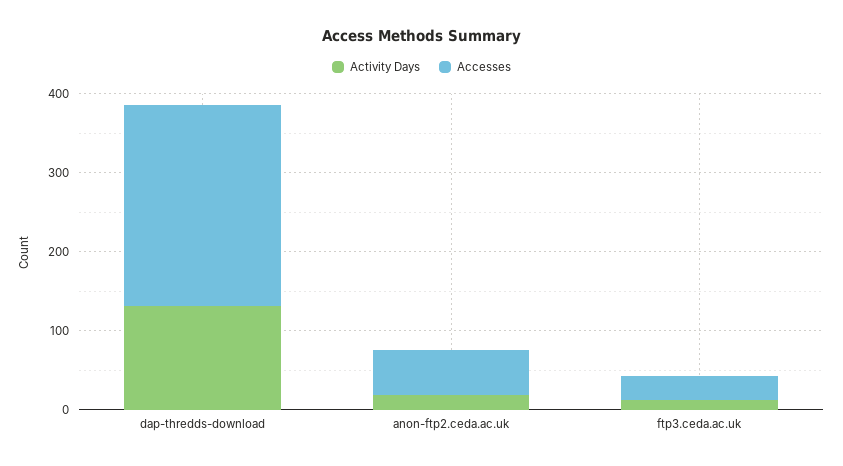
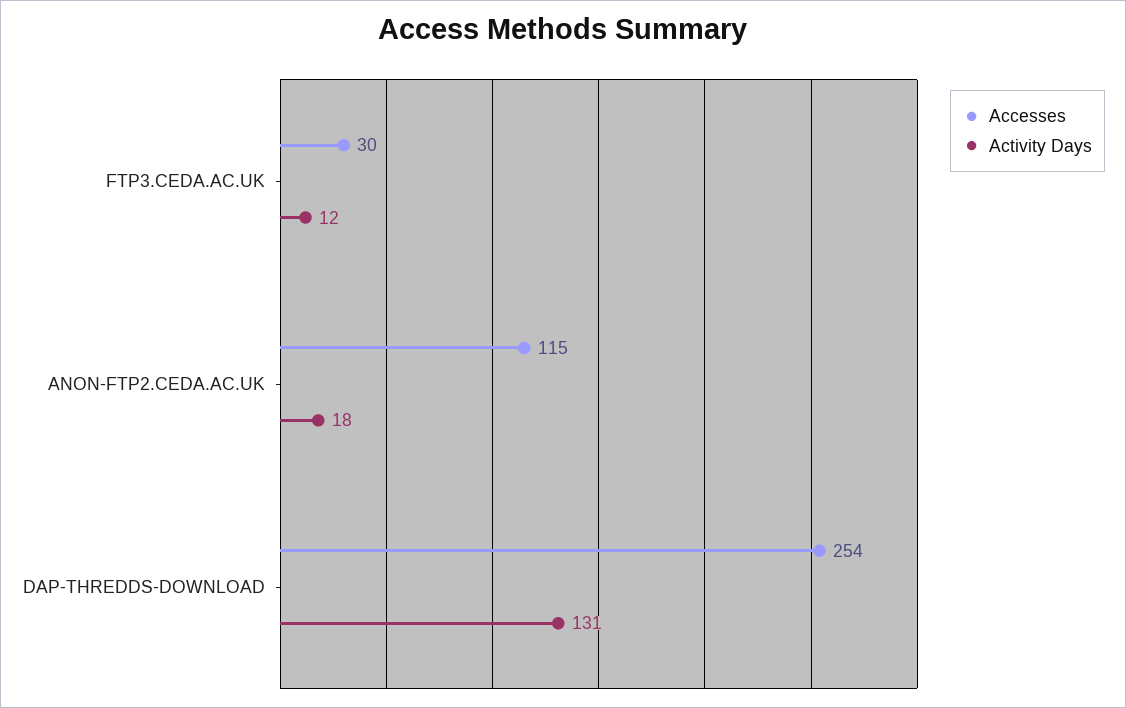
  {
    "Activity Days": {
      "dap-thredds-download": 131,
      "anon-ftp2.ceda.ac.uk": 18,
      "ftp3.ceda.ac.uk": 12
    },
    "Accesses": {
      "dap-thredds-download": 254,
-     "anon-ftp2.ceda.ac.uk": 60,
+     "anon-ftp2.ceda.ac.uk": 115,
      "ftp3.ceda.ac.uk": 30
    }
  }

